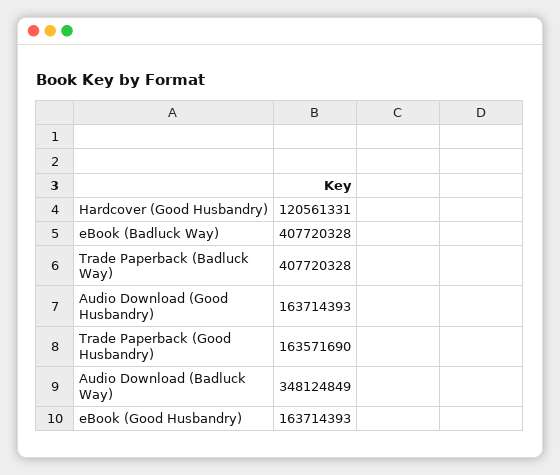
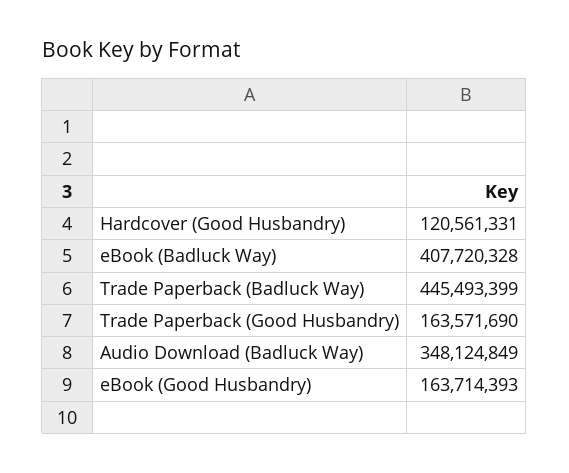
  {
    "Hardcover (Good Husbandry)": 120561331,
    "eBook (Badluck Way)": 407720328,
-   "Trade Paperback (Badluck Way)": 407720328,
+   "Trade Paperback (Badluck Way)": 445493399,
-   "Audio Download (Good Husbandry)": 163714393,
    "Trade Paperback (Good Husbandry)": 163571690,
    "Audio Download (Badluck Way)": 348124849,
    "eBook (Good Husbandry)": 163714393
  }

